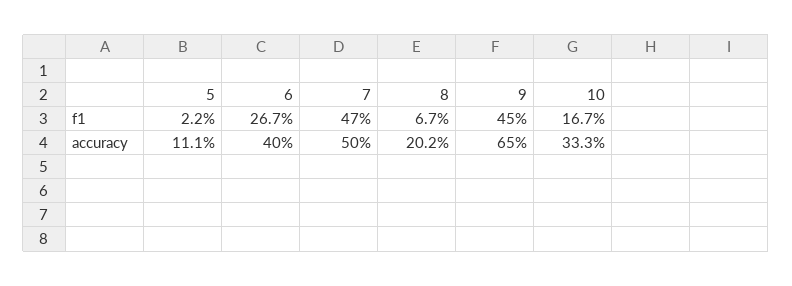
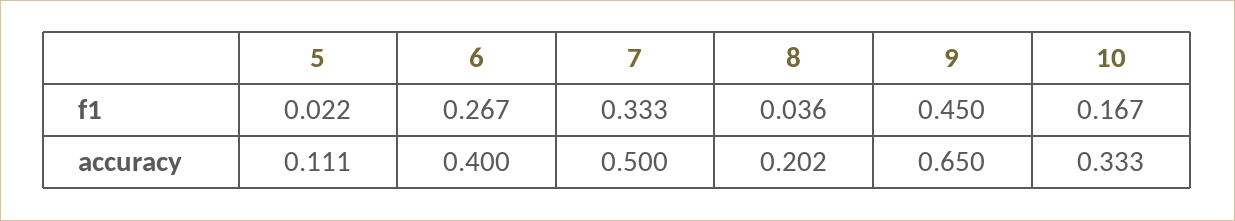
  {
    "5": {
      "f1": 0.022,
      "accuracy": 0.111
    },
    "6": {
      "f1": 0.267,
      "accuracy": 0.4
    },
    "7": {
-     "f1": 0.47,
+     "f1": 0.333,
      "accuracy": 0.5
    },
    "8": {
-     "f1": 0.067,
+     "f1": 0.036,
      "accuracy": 0.202
    },
    "9": {
      "f1": 0.45,
      "accuracy": 0.65
    },
    "10": {
      "f1": 0.167,
      "accuracy": 0.333
    }
  }

